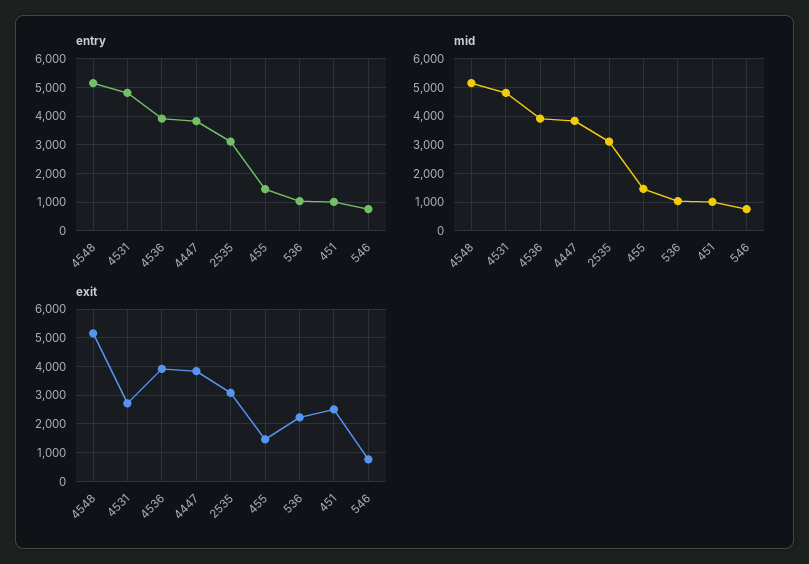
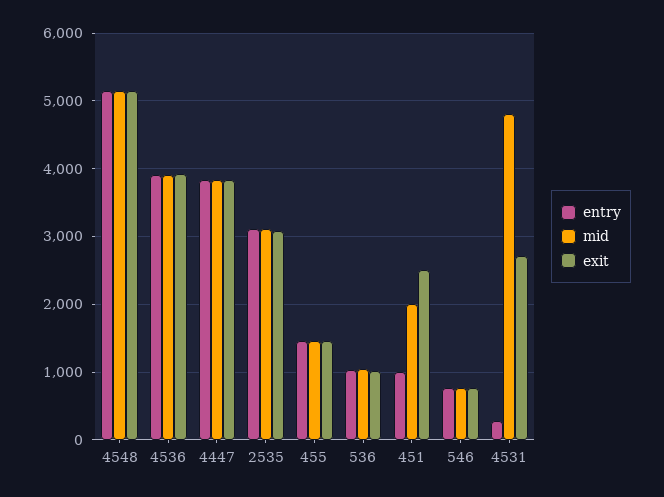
  {
    "entry": {
      "4548": 5100,
-     "4531": 4750,
+     "4531": 300,
      "4536": 3900,
      "4447": 3800,
      "2535": 3100,
      "455": 1500,
      "536": 1000,
      "451": 1000,
      "546": 800
    },
    "mid": {
      "4548": 5100,
      "4531": 4800,
      "4536": 3900,
      "4447": 3800,
      "2535": 3100,
      "455": 1500,
      "536": 1000,
-     "451": 1000,
+     "451": 2000,
      "546": 800
    },
    "exit": {
      "4548": 5200,
      "4531": 2700,
      "4536": 3900,
      "4447": 3800,
      "2535": 3100,
      "455": 1500,
-     "536": 2250,
+     "536": 1000,
      "451": 2500,
      "546": 800
    }
  }

